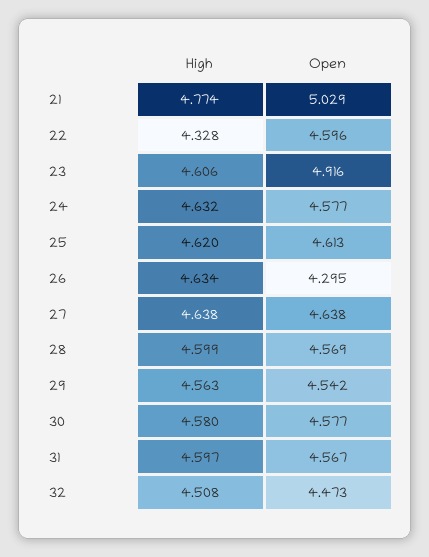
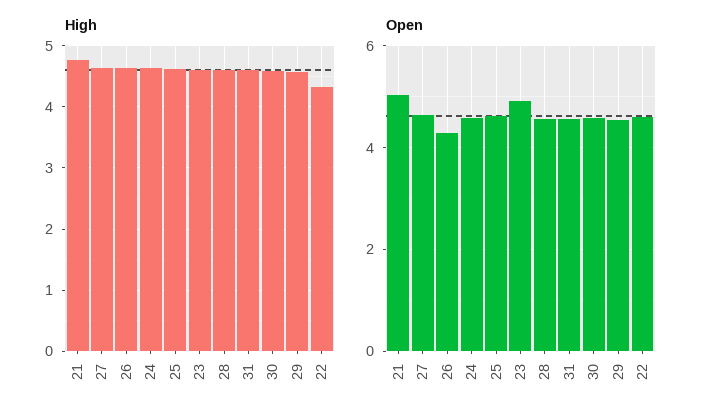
  {
    "High": {
      "21": 4.774,
      "22": 4.328,
      "23": 4.606,
      "24": 4.632,
      "25": 4.62,
      "26": 4.634,
      "27": 4.638,
      "28": 4.599,
      "29": 4.563,
      "30": 4.58,
-     "31": 4.597,
+     "31": 4.597
-     "32": 4.508
    },
    "Open": {
      "21": 5.029,
      "22": 4.596,
      "23": 4.916,
      "24": 4.577,
      "25": 4.613,
      "26": 4.295,
      "27": 4.638,
      "28": 4.569,
      "29": 4.542,
      "30": 4.577,
-     "31": 4.567,
+     "31": 4.567
-     "32": 4.473
    }
  }

